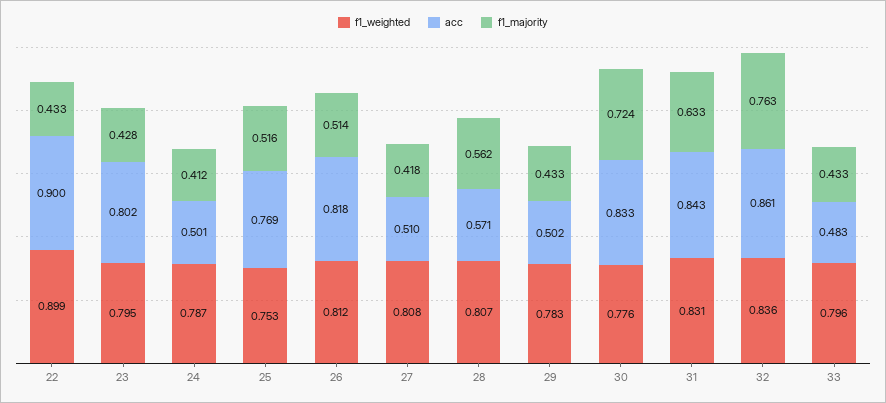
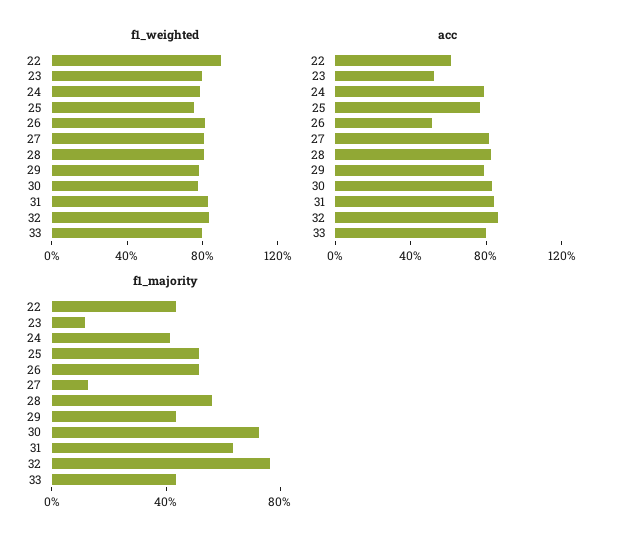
  {
    "f1_weighted": {
      "22": 0.899,
      "23": 0.795,
      "24": 0.787,
      "25": 0.753,
      "26": 0.812,
      "27": 0.808,
      "28": 0.807,
      "29": 0.783,
      "30": 0.776,
      "31": 0.831,
      "32": 0.836,
      "33": 0.796
    },
    "acc": {
-     "22": 0.9,
+     "22": 0.6,
-     "23": 0.802,
+     "23": 0.5,
-     "24": 0.501,
+     "24": 0.8,
      "25": 0.769,
-     "26": 0.818,
+     "26": 0.5,
-     "27": 0.51,
+     "27": 0.8,
-     "28": 0.571,
+     "28": 0.8,
-     "29": 0.502,
+     "29": 0.8,
      "30": 0.833,
      "31": 0.843,
      "32": 0.861,
-     "33": 0.483
+     "33": 0.8
    },
    "f1_majority": {
      "22": 0.433,
-     "23": 0.428,
+     "23": 0.1,
      "24": 0.412,
      "25": 0.516,
      "26": 0.514,
-     "27": 0.418,
+     "27": 0.1,
      "28": 0.562,
      "29": 0.433,
      "30": 0.724,
      "31": 0.633,
      "32": 0.763,
      "33": 0.433
    }
  }

